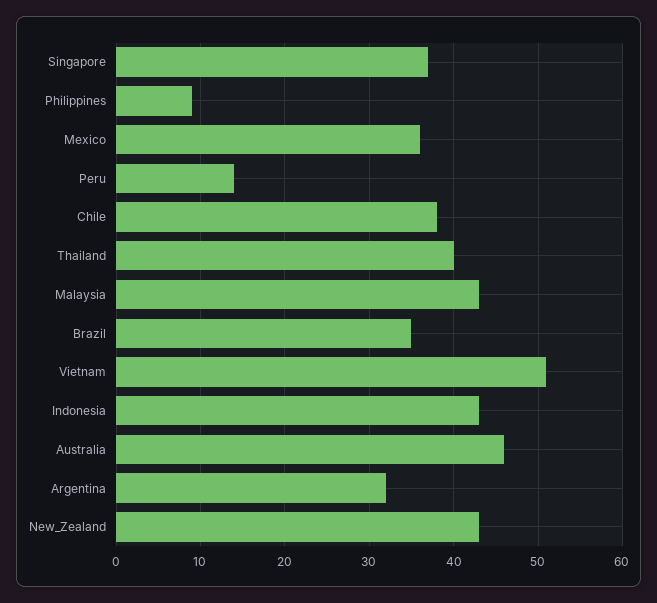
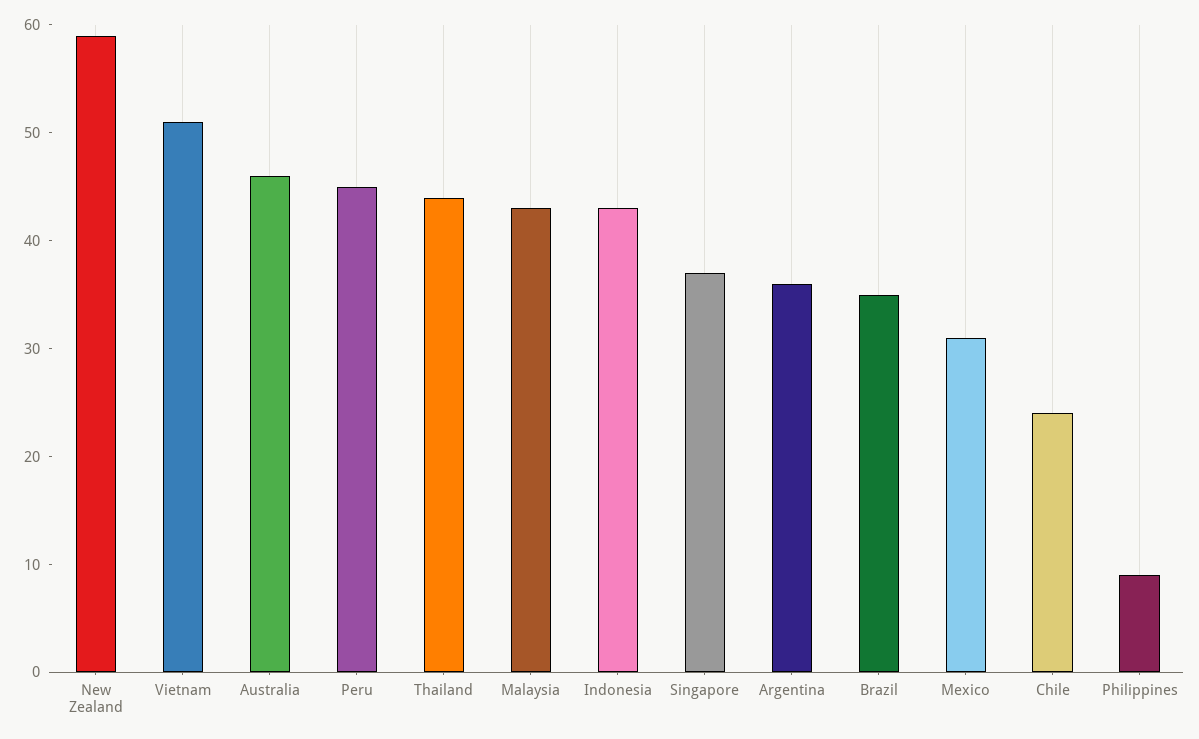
  {
    "Singapore": 37,
    "Philippines": 9,
-   "Mexico": 36,
+   "Mexico": 31,
-   "Peru": 14,
+   "Peru": 45,
-   "Chile": 38,
+   "Chile": 24,
-   "Thailand": 40,
+   "Thailand": 44,
    "Malaysia": 43,
    "Brazil": 35,
    "Vietnam": 51,
    "Indonesia": 43,
    "Australia": 46,
-   "Argentina": 32,
+   "Argentina": 36,
-   "New_Zealand": 43
+   "New_Zealand": 59
  }

